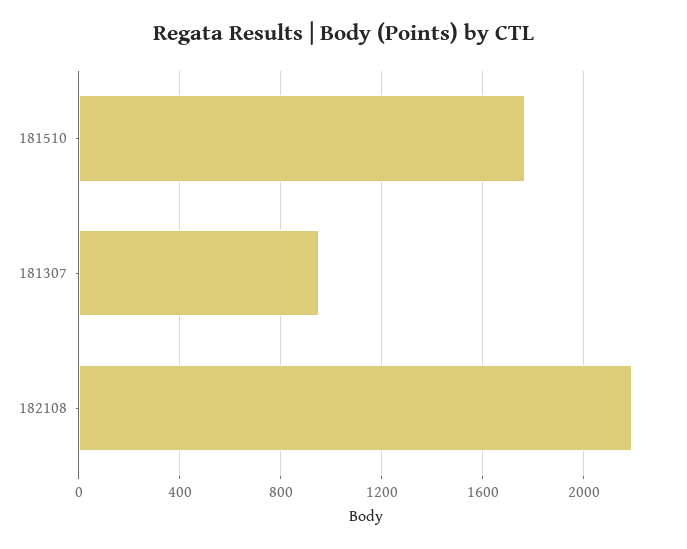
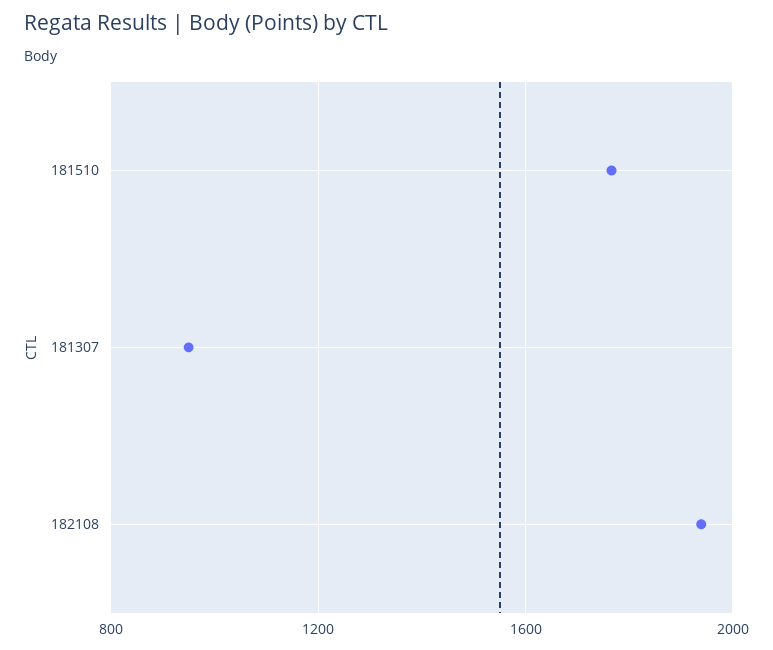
  {
    "181510": 1750,
    "181307": 950,
-   "182108": 2200
+   "182108": 1950
  }

